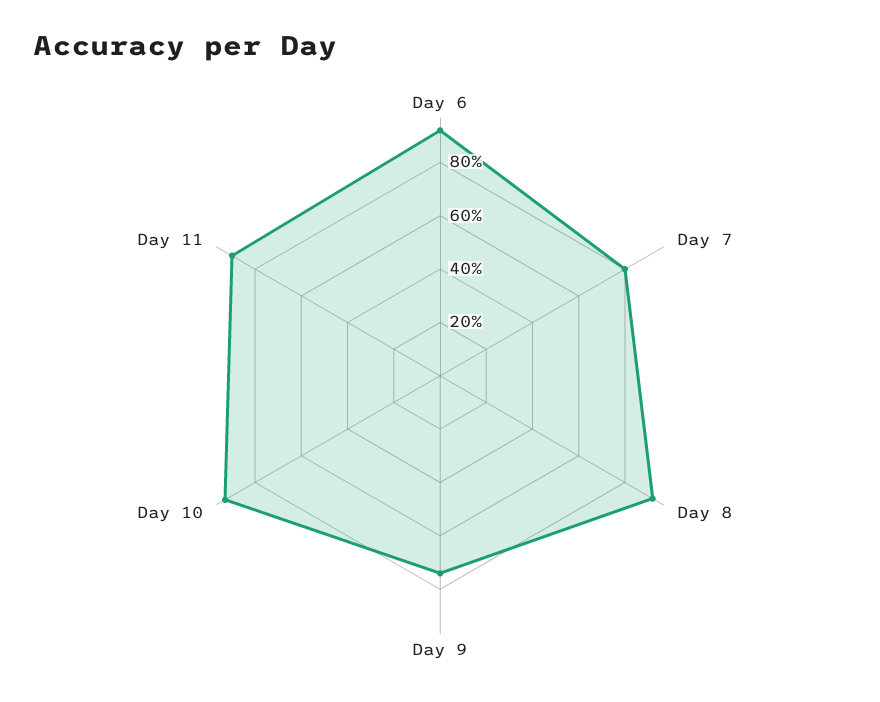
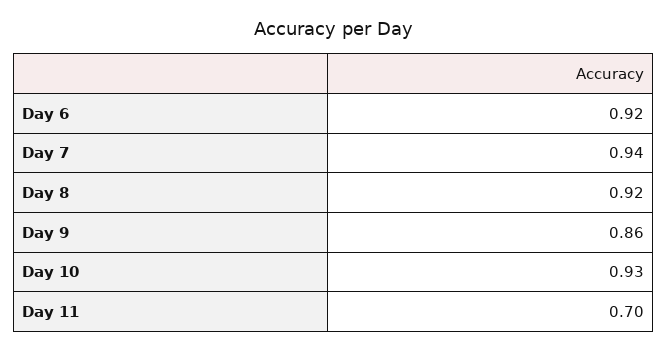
  {
    "Day 6": 0.92,
-   "Day 7": 0.8,
+   "Day 7": 0.94,
    "Day 8": 0.92,
-   "Day 9": 0.75,
+   "Day 9": 0.86,
    "Day 10": 0.93,
-   "Day 11": 0.9
+   "Day 11": 0.7
  }

